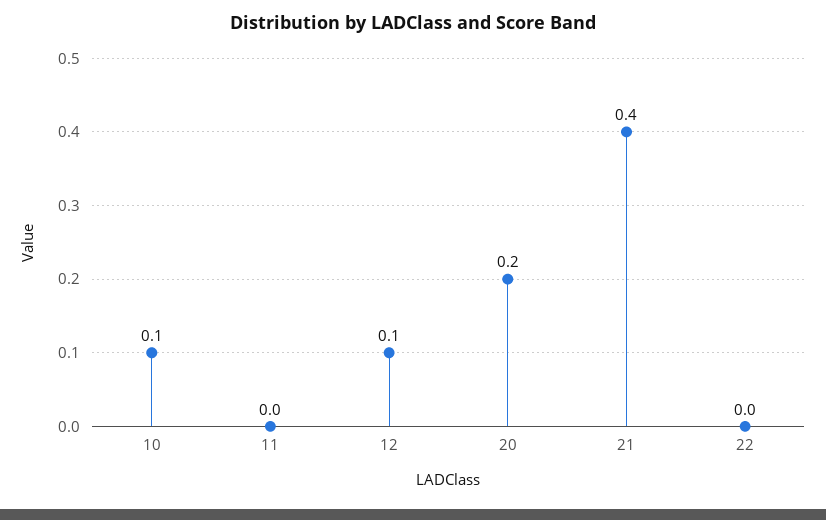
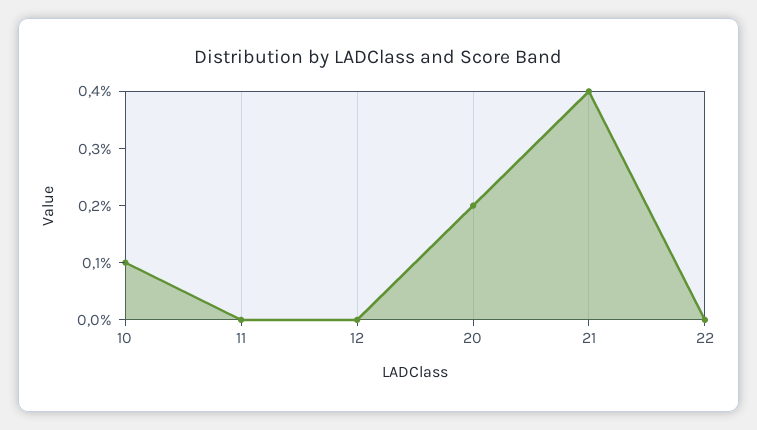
  {
    "10": 0.1,
    "11": 0,
-   "12": 0.1,
+   "12": 0,
    "20": 0.2,
    "21": 0.4,
    "22": 0
  }

